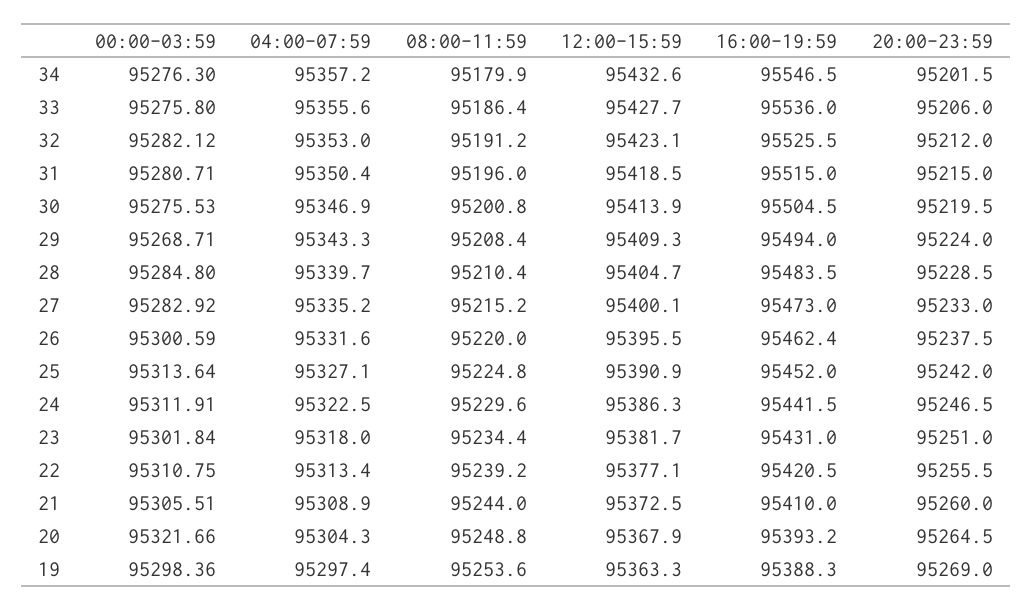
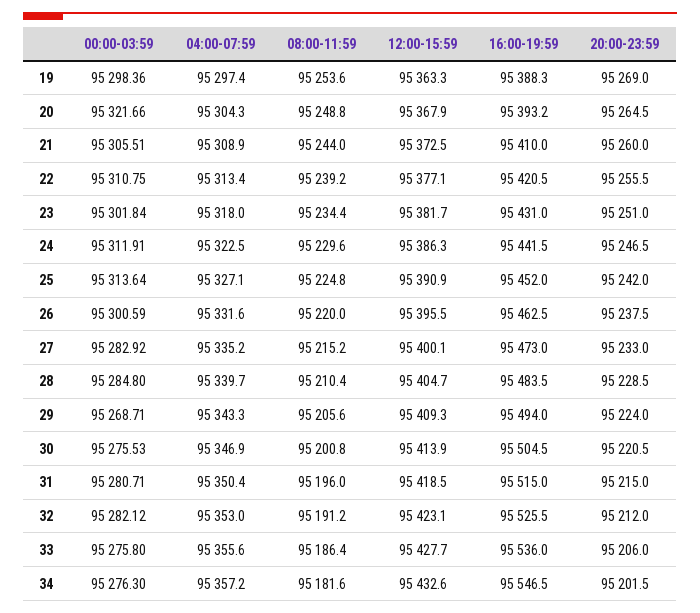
  {
    "00:00-03:59": {
      "34": 95276.3,
      "33": 95275.8,
      "32": 95282.12,
      "31": 95280.71,
      "30": 95275.53,
      "29": 95268.71,
      "28": 95284.8,
      "27": 95282.92,
      "26": 95300.59,
      "25": 95313.64,
      "24": 95311.91,
      "23": 95301.84,
      "22": 95310.75,
      "21": 95305.51,
      "20": 95321.66,
      "19": 95298.36
    },
    "04:00-07:59": {
      "34": 95357.2,
      "33": 95355.6,
      "32": 95353,
      "31": 95350.4,
      "30": 95346.9,
      "29": 95343.3,
      "28": 95339.7,
      "27": 95335.2,
      "26": 95331.6,
      "25": 95327.1,
      "24": 95322.5,
      "23": 95318,
      "22": 95313.4,
      "21": 95308.9,
      "20": 95304.3,
      "19": 95297.4
    },
    "08:00-11:59": {
-     "34": 95179.9,
+     "34": 95181.6,
      "33": 95186.4,
      "32": 95191.2,
      "31": 95196,
      "30": 95200.8,
-     "29": 95208.4,
+     "29": 95205.6,
      "28": 95210.4,
      "27": 95215.2,
      "26": 95220,
      "25": 95224.8,
      "24": 95229.6,
      "23": 95234.4,
      "22": 95239.2,
      "21": 95244,
      "20": 95248.8,
      "19": 95253.6
    },
    "12:00-15:59": {
      "34": 95432.6,
      "33": 95427.7,
      "32": 95423.1,
      "31": 95418.5,
      "30": 95413.9,
      "29": 95409.3,
      "28": 95404.7,
      "27": 95400.1,
      "26": 95395.5,
      "25": 95390.9,
      "24": 95386.3,
      "23": 95381.7,
      "22": 95377.1,
      "21": 95372.5,
      "20": 95367.9,
      "19": 95363.3
    },
    "16:00-19:59": {
      "34": 95546.5,
      "33": 95536,
      "32": 95525.5,
      "31": 95515,
      "30": 95504.5,
      "29": 95494,
      "28": 95483.5,
      "27": 95473,
-     "26": 95462.4,
+     "26": 95462.5,
      "25": 95452,
      "24": 95441.5,
      "23": 95431,
      "22": 95420.5,
      "21": 95410,
      "20": 95393.2,
      "19": 95388.3
    },
    "20:00-23:59": {
      "34": 95201.5,
      "33": 95206,
      "32": 95212,
      "31": 95215,
-     "30": 95219.5,
+     "30": 95220.5,
      "29": 95224,
      "28": 95228.5,
      "27": 95233,
      "26": 95237.5,
      "25": 95242,
      "24": 95246.5,
      "23": 95251,
      "22": 95255.5,
      "21": 95260,
      "20": 95264.5,
      "19": 95269
    }
  }

